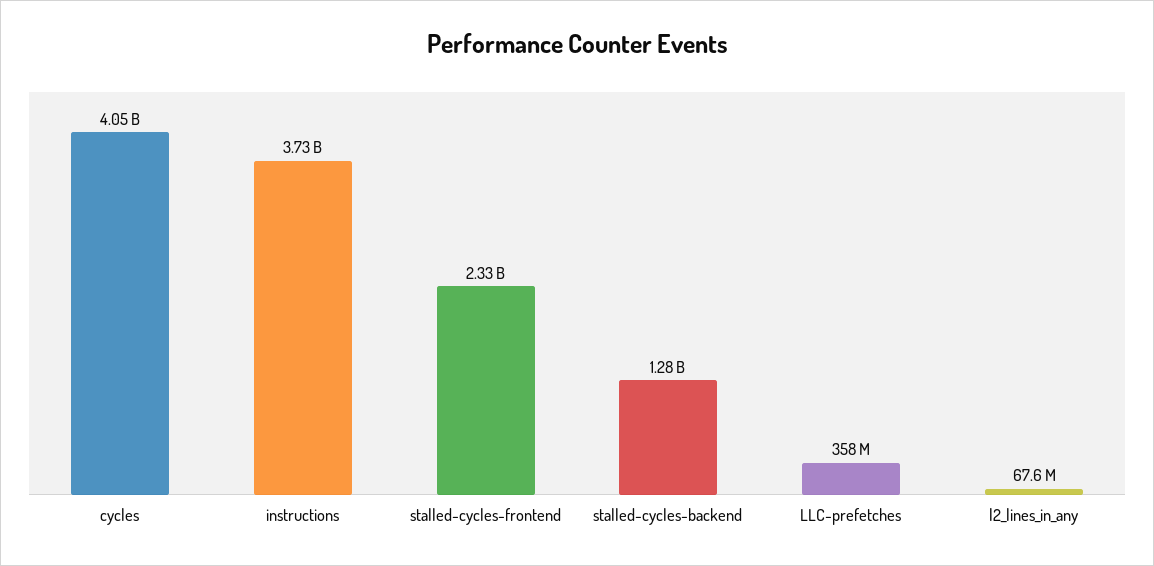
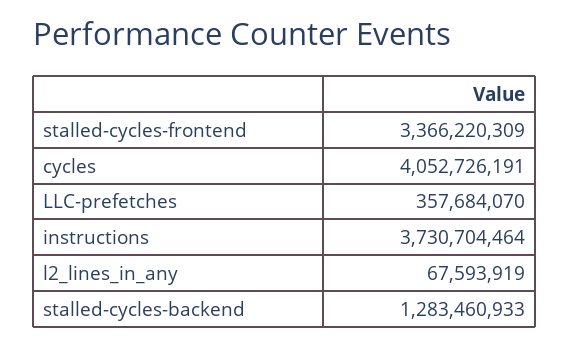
  {
    "cycles": 4052726191,
    "instructions": 3730704464,
-   "stalled-cycles-frontend": 2330000000,
+   "stalled-cycles-frontend": 3366220309,
    "stalled-cycles-backend": 1283460933,
    "LLC-prefetches": 357684070,
    "l2_lines_in_any": 67593919
  }

